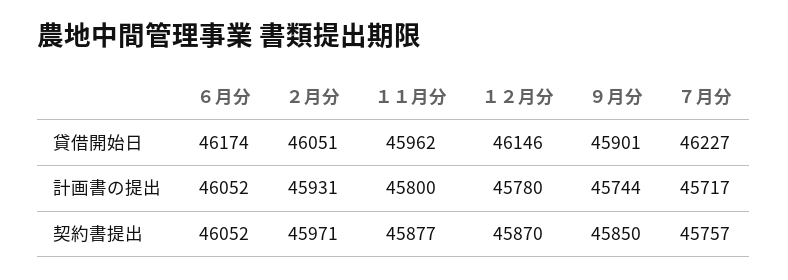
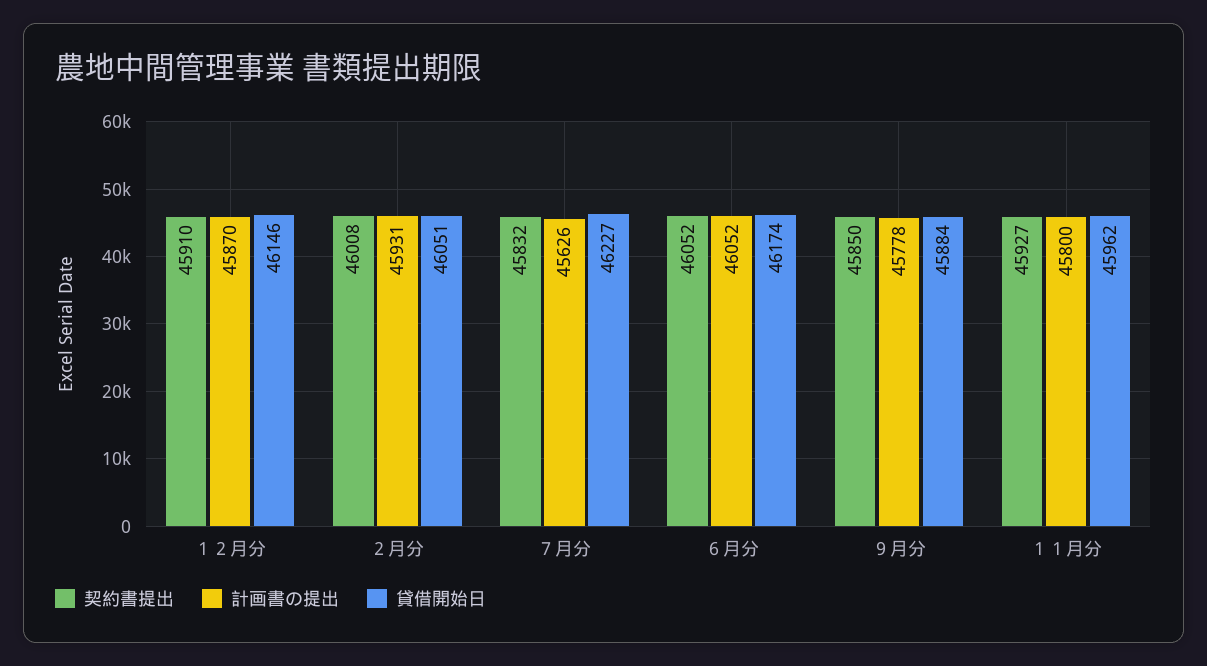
  {
    "貸借開始日": {
      "６月分": 46174,
      "２月分": 46051,
      "１１月分": 45962,
      "１２月分": 46146,
-     "９月分": 45901,
+     "９月分": 45884,
      "７月分": 46227
    },
    "計画書の提出": {
      "６月分": 46052,
      "２月分": 45931,
      "１１月分": 45800,
-     "１２月分": 45780,
+     "１２月分": 45870,
-     "９月分": 45744,
+     "９月分": 45778,
-     "７月分": 45717
+     "７月分": 45626
    },
    "契約書提出": {
      "６月分": 46052,
-     "２月分": 45971,
+     "２月分": 46008,
-     "１１月分": 45877,
+     "１１月分": 45927,
-     "１２月分": 45870,
+     "１２月分": 45910,
      "９月分": 45850,
-     "７月分": 45757
+     "７月分": 45832
    }
  }

